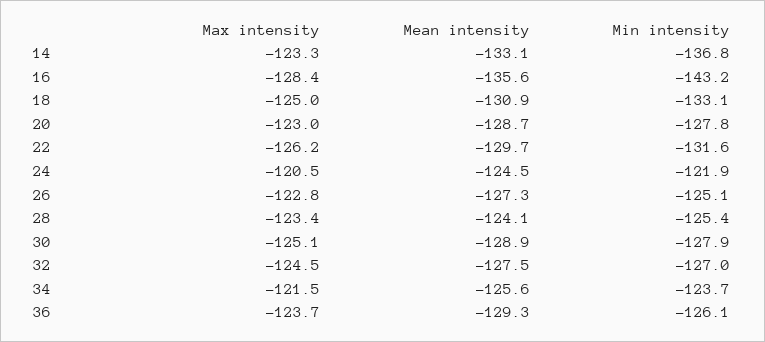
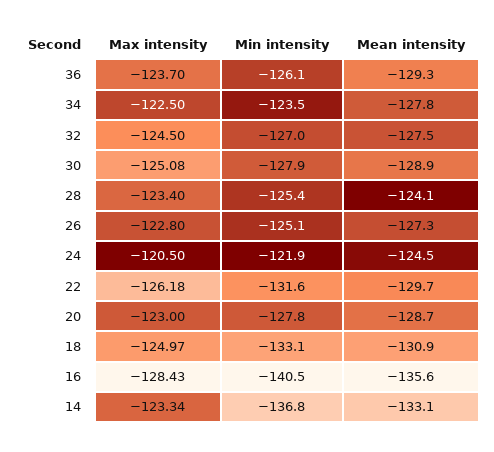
  {
    "Max intensity": {
      "14": -123.34,
      "16": -128.43,
      "18": -124.97,
      "20": -123,
      "22": -126.18,
      "24": -120.5,
      "26": -122.8,
      "28": -123.4,
      "30": -125.08,
      "32": -124.5,
-     "34": -121.5,
+     "34": -122.5,
      "36": -123.7
    },
    "Mean intensity": {
      "14": -133.1,
      "16": -135.6,
      "18": -130.9,
      "20": -128.7,
      "22": -129.7,
      "24": -124.5,
      "26": -127.3,
      "28": -124.1,
      "30": -128.9,
      "32": -127.5,
-     "34": -125.6,
+     "34": -127.8,
      "36": -129.3
    },
    "Min intensity": {
      "14": -136.8,
-     "16": -143.2,
+     "16": -140.5,
      "18": -133.1,
      "20": -127.8,
      "22": -131.6,
      "24": -121.9,
      "26": -125.1,
      "28": -125.4,
      "30": -127.9,
      "32": -127,
-     "34": -123.7,
+     "34": -123.5,
      "36": -126.1
    }
  }

